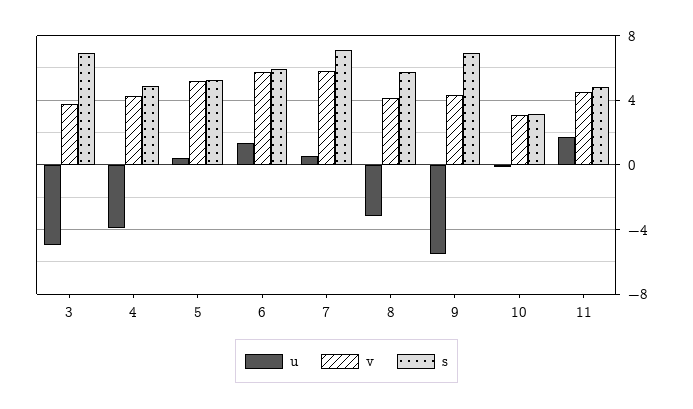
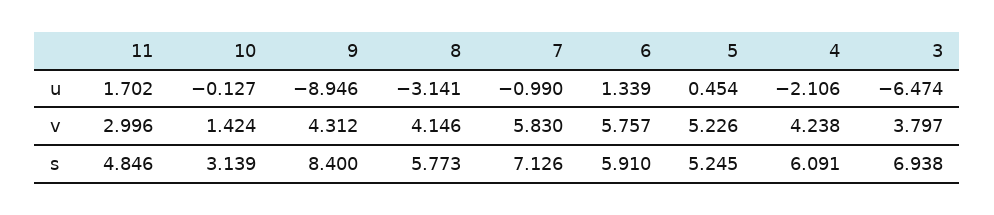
  {
    "u": {
-     "3": -5,
+     "3": -6.474,
-     "4": -4,
+     "4": -2.106,
      "5": 0.454,
      "6": 1.339,
-     "7": 0.5,
+     "7": -0.99,
      "8": -3.141,
-     "9": -5.5,
+     "9": -8.946,
      "10": -0.127,
      "11": 1.702
    },
    "v": {
      "3": 3.797,
      "4": 4.238,
      "5": 5.226,
      "6": 5.757,
      "7": 5.83,
      "8": 4.146,
      "9": 4.312,
-     "10": 3,
+     "10": 1.424,
-     "11": 4.5
+     "11": 2.996
    },
    "s": {
      "3": 6.938,
-     "4": 5,
+     "4": 6.091,
      "5": 5.245,
      "6": 5.91,
      "7": 7.126,
      "8": 5.773,
-     "9": 7,
+     "9": 8.4,
      "10": 3.139,
      "11": 4.846
    }
  }

